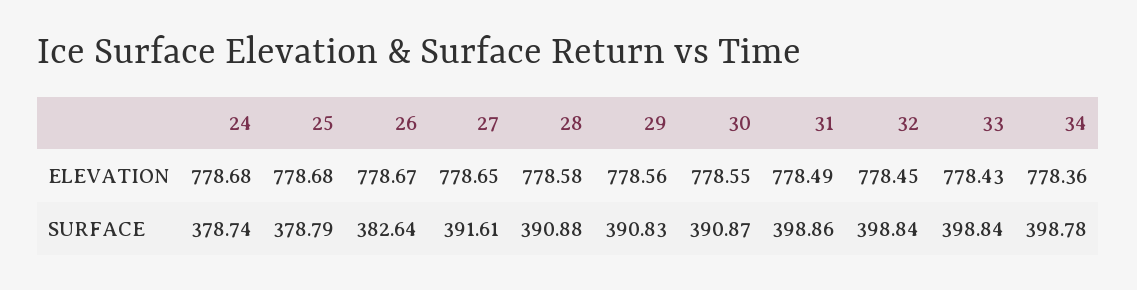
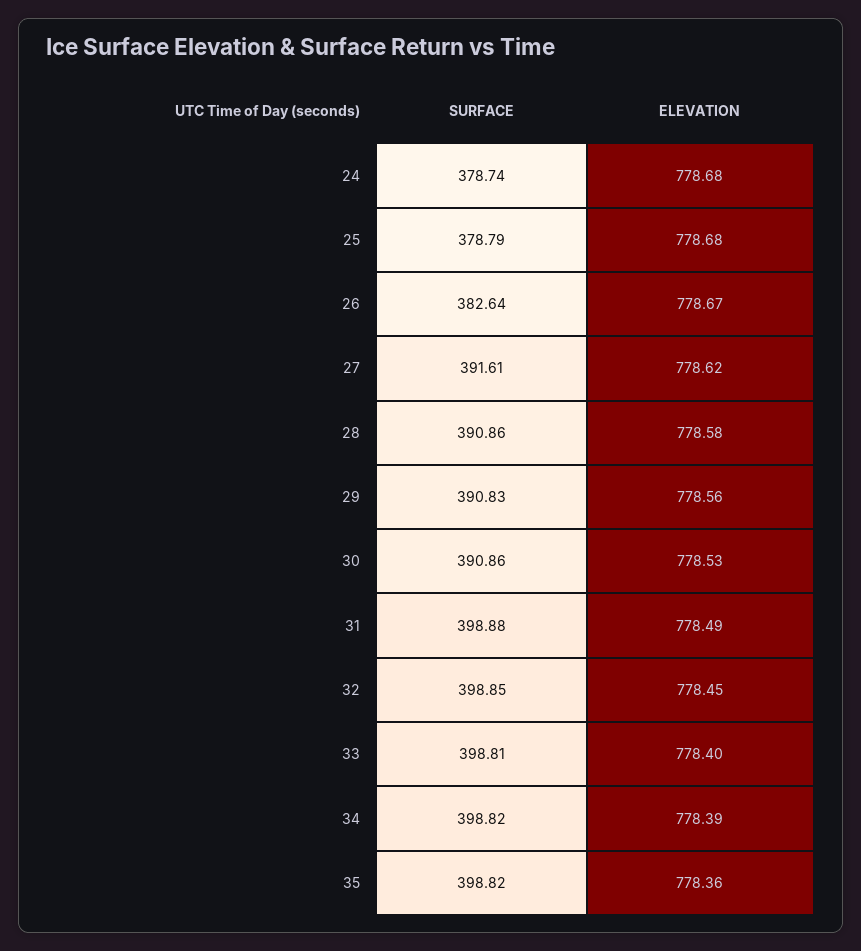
  {
    "24": {
      "ELEVATION": 778.68,
      "SURFACE": 378.74
    },
    "25": {
      "ELEVATION": 778.68,
      "SURFACE": 378.79
    },
    "26": {
      "ELEVATION": 778.67,
      "SURFACE": 382.64
    },
    "27": {
-     "ELEVATION": 778.65,
+     "ELEVATION": 778.62,
      "SURFACE": 391.61
    },
    "28": {
      "ELEVATION": 778.58,
-     "SURFACE": 390.88
+     "SURFACE": 390.86
    },
    "29": {
      "ELEVATION": 778.56,
      "SURFACE": 390.83
    },
    "30": {
-     "ELEVATION": 778.55,
+     "ELEVATION": 778.53,
-     "SURFACE": 390.87
+     "SURFACE": 390.86
    },
    "31": {
      "ELEVATION": 778.49,
-     "SURFACE": 398.86
+     "SURFACE": 398.88
    },
    "32": {
      "ELEVATION": 778.45,
-     "SURFACE": 398.84
+     "SURFACE": 398.85
    },
    "33": {
-     "ELEVATION": 778.43,
+     "ELEVATION": 778.4,
-     "SURFACE": 398.84
+     "SURFACE": 398.81
    },
    "34": {
-     "ELEVATION": 778.36,
+     "ELEVATION": 778.39,
-     "SURFACE": 398.78
+     "SURFACE": 398.82
-   }
+   },
+   "35": {
+     "SURFACE": 398.82,
+     "ELEVATION": 778.36
+   }
  }

